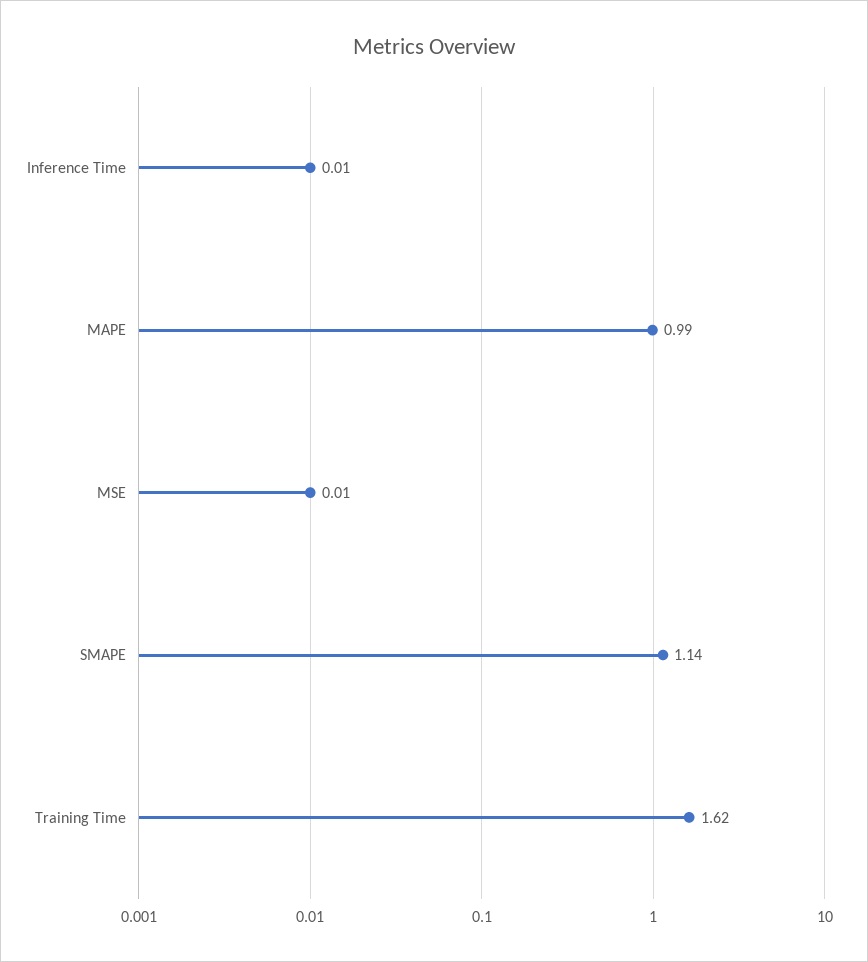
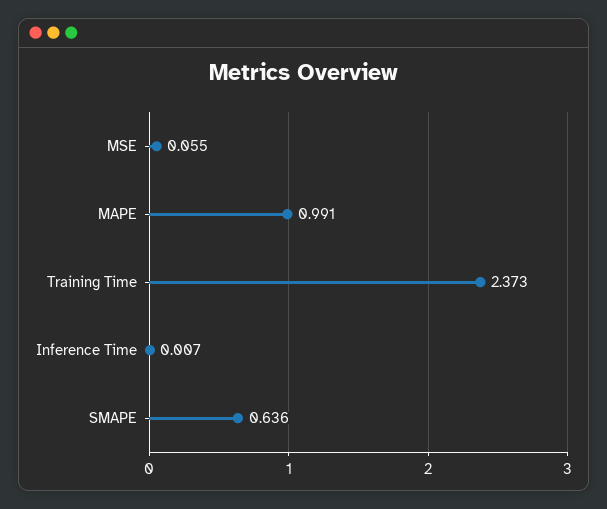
  {
    "Inference Time": 0.007,
    "MAPE": 0.991,
-   "MSE": 0.01,
+   "MSE": 0.055,
-   "SMAPE": 1.14,
+   "SMAPE": 0.636,
-   "Training Time": 1.62
+   "Training Time": 2.373
  }

